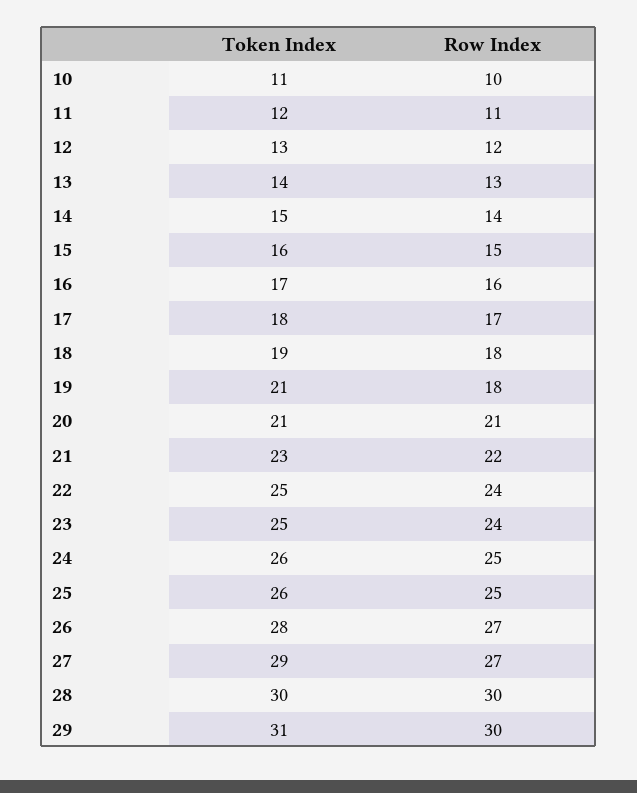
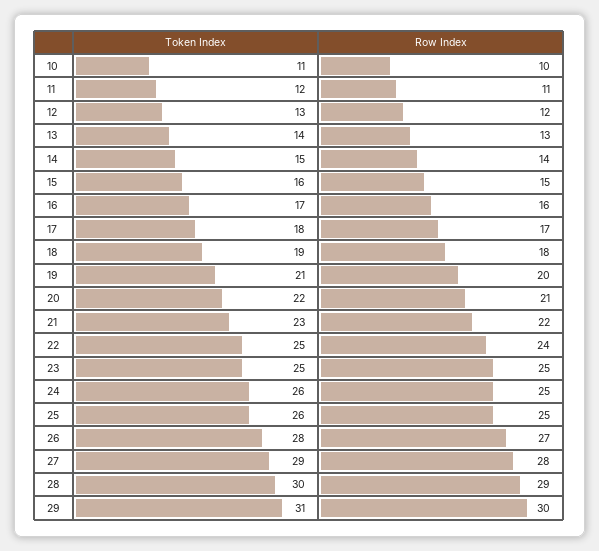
  {
    "Token Index": {
      "10": 11,
      "11": 12,
      "12": 13,
      "13": 14,
      "14": 15,
      "15": 16,
      "16": 17,
      "17": 18,
      "18": 19,
      "19": 21,
-     "20": 21,
+     "20": 22,
      "21": 23,
      "22": 25,
      "23": 25,
      "24": 26,
      "25": 26,
      "26": 28,
      "27": 29,
      "28": 30,
      "29": 31
    },
    "Row Index": {
      "10": 10,
      "11": 11,
      "12": 12,
      "13": 13,
      "14": 14,
      "15": 15,
      "16": 16,
      "17": 17,
      "18": 18,
-     "19": 18,
+     "19": 20,
      "20": 21,
      "21": 22,
      "22": 24,
-     "23": 24,
+     "23": 25,
      "24": 25,
      "25": 25,
      "26": 27,
-     "27": 27,
+     "27": 28,
-     "28": 30,
+     "28": 29,
      "29": 30
    }
  }

